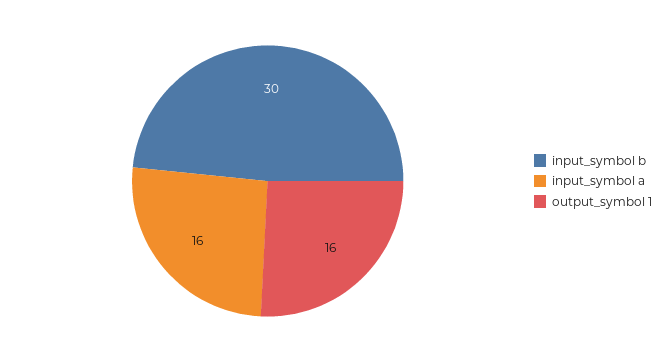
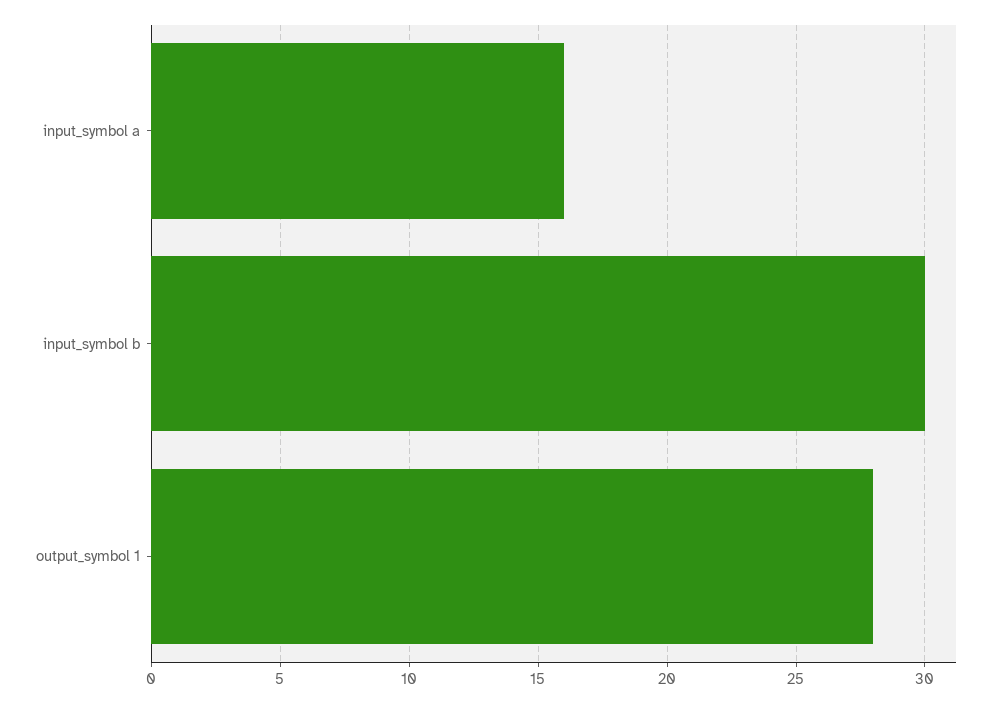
  {
    "input_symbol b": 30,
    "input_symbol a": 16,
-   "output_symbol 1": 16
+   "output_symbol 1": 28
  }

